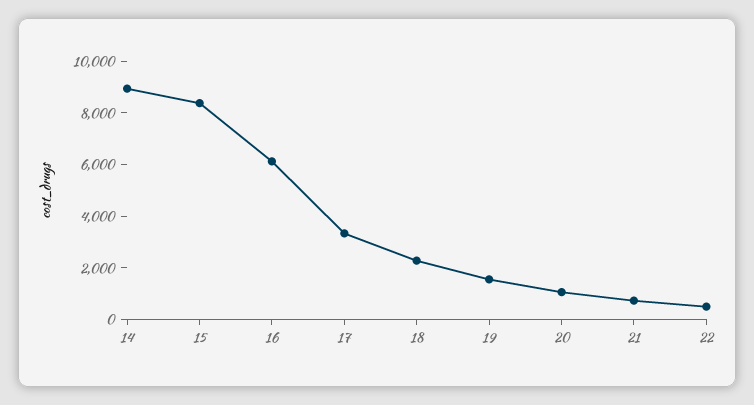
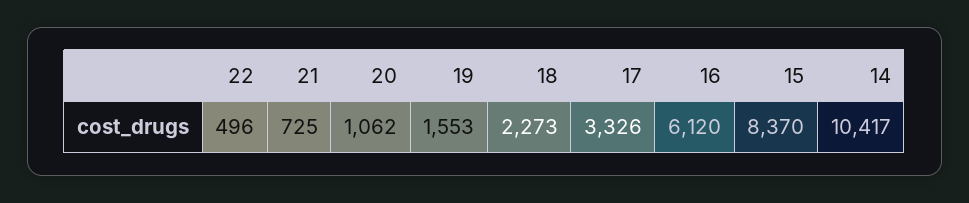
  {
-   "14": 9000,
+   "14": 10417,
    "15": 8370,
    "16": 6120,
    "17": 3326,
    "18": 2273,
    "19": 1553,
    "20": 1062,
    "21": 725,
    "22": 496
  }

